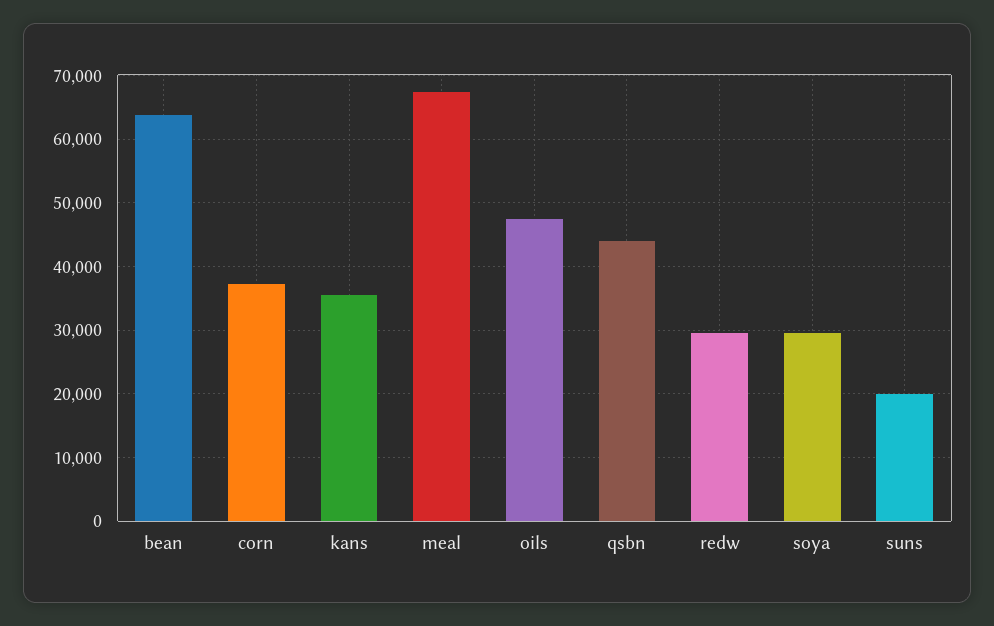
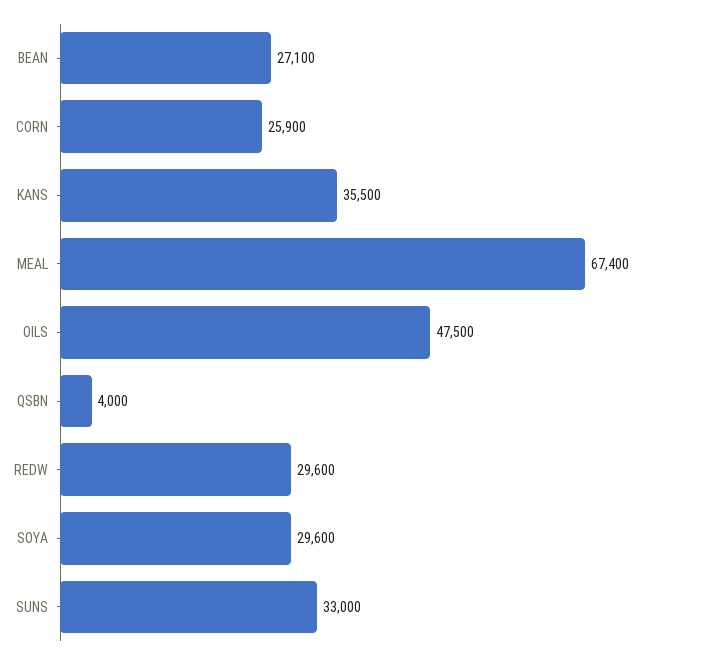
  {
-   "bean": 64000,
+   "bean": 27100,
-   "corn": 37000,
+   "corn": 25900,
    "kans": 35500,
    "meal": 67400,
    "oils": 47500,
-   "qsbn": 44000,
+   "qsbn": 4000,
    "redw": 29600,
    "soya": 29600,
-   "suns": 20000
+   "suns": 33000
  }

